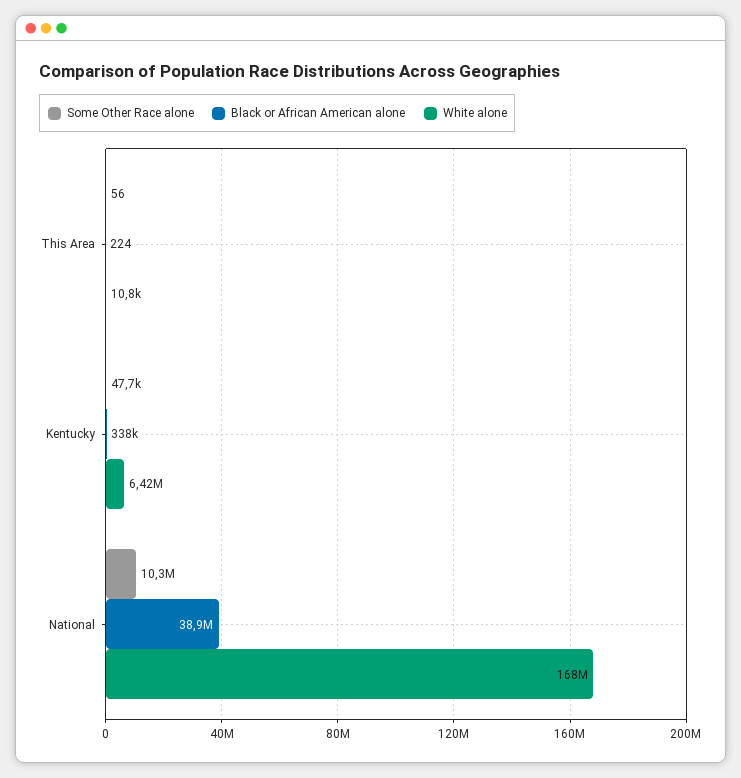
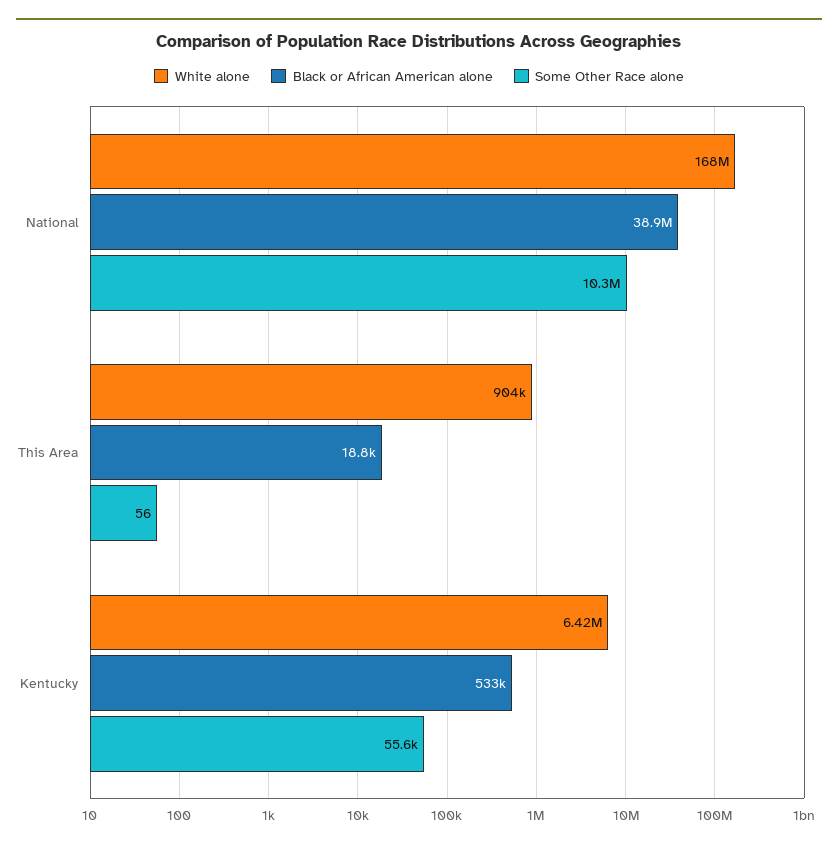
  {
    "Some Other Race alone": {
      "This Area": 56,
-     "Kentucky": 47700,
+     "Kentucky": 55600,
      "National": 10300000
    },
    "Black or African American alone": {
-     "This Area": 224,
+     "This Area": 18800,
-     "Kentucky": 338000,
+     "Kentucky": 533000,
      "National": 38900000
    },
    "White alone": {
-     "This Area": 10800,
+     "This Area": 904000,
      "Kentucky": 6420000,
      "National": 168000000
    }
  }

